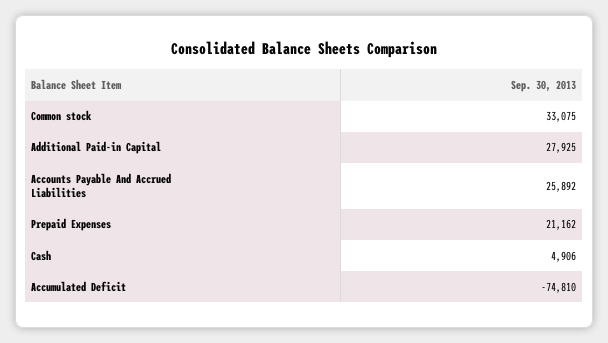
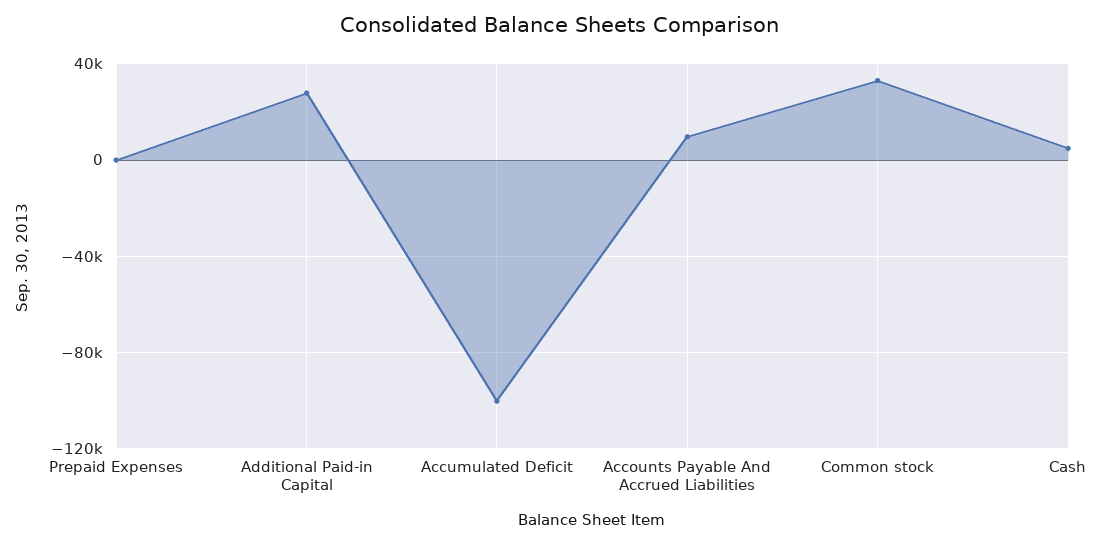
  {
    "Common stock": 33075,
    "Additional Paid-in Capital": 27925,
-   "Accounts Payable And Accrued Liabilities": 25892,
+   "Accounts Payable And Accrued Liabilities": 10000,
-   "Prepaid Expenses": 21162,
+   "Prepaid Expenses": 0,
    "Cash": 4906,
-   "Accumulated Deficit": -74810
+   "Accumulated Deficit": -100000
  }

